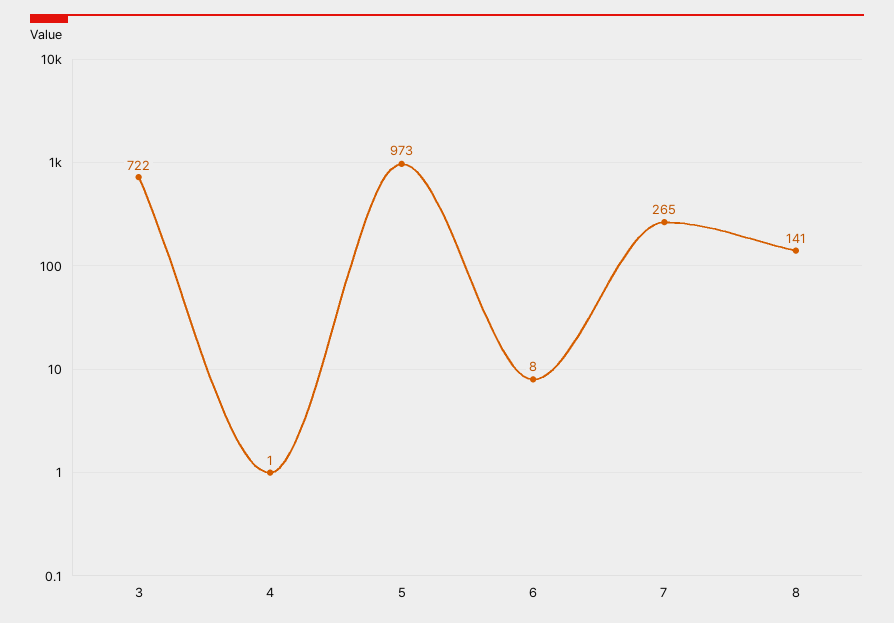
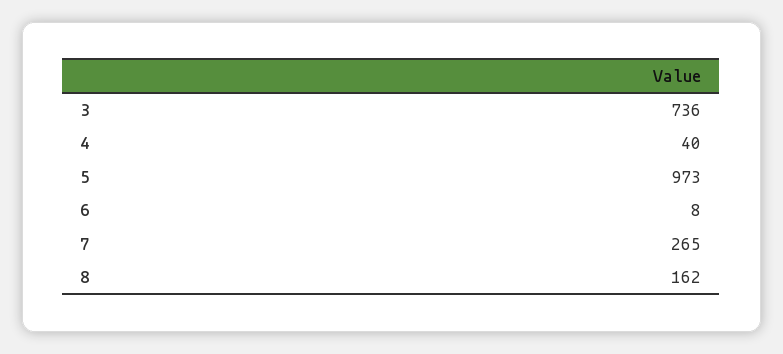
  {
-   "3": 722,
+   "3": 736,
-   "4": 1,
+   "4": 40,
    "5": 973,
    "6": 8,
    "7": 265,
-   "8": 141
+   "8": 162
  }

